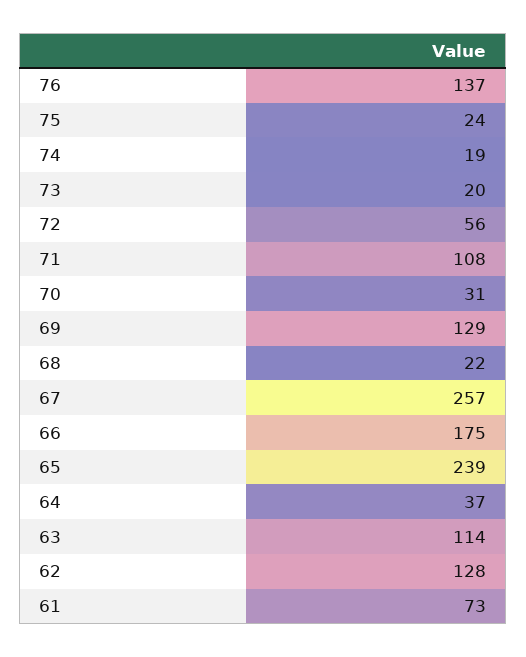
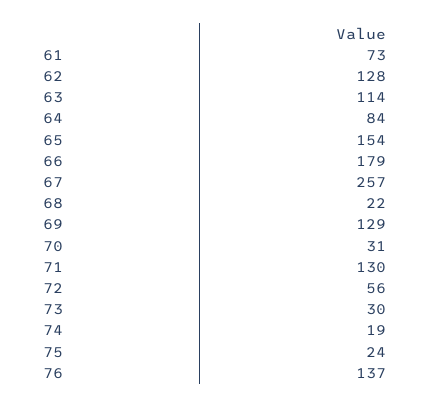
  {
    "76": 137,
    "75": 24,
    "74": 19,
-   "73": 20,
+   "73": 30,
    "72": 56,
-   "71": 108,
+   "71": 130,
    "70": 31,
    "69": 129,
    "68": 22,
    "67": 257,
-   "66": 175,
+   "66": 179,
-   "65": 239,
+   "65": 154,
-   "64": 37,
+   "64": 84,
    "63": 114,
    "62": 128,
    "61": 73
  }

